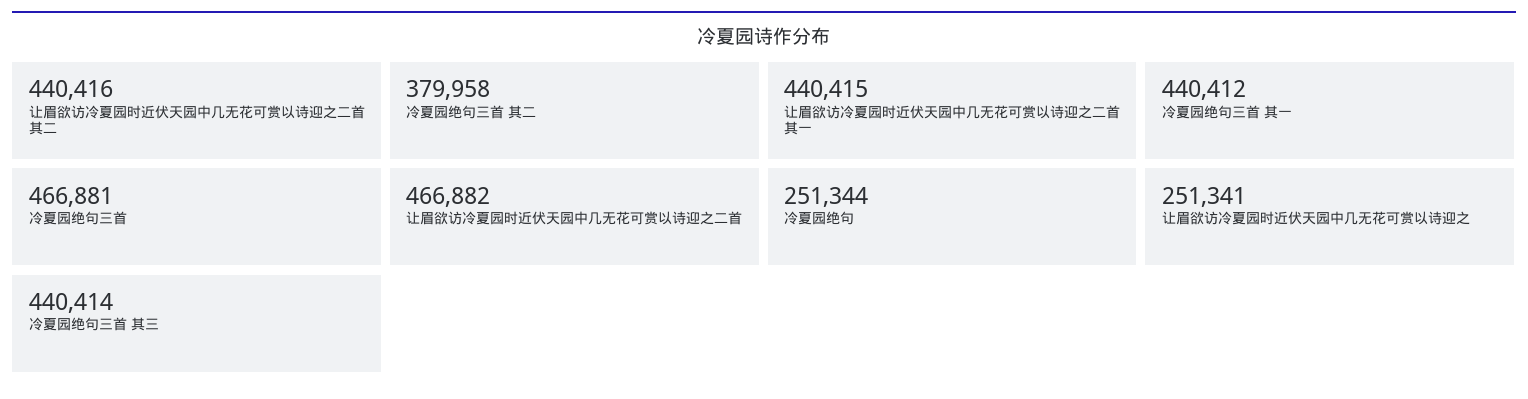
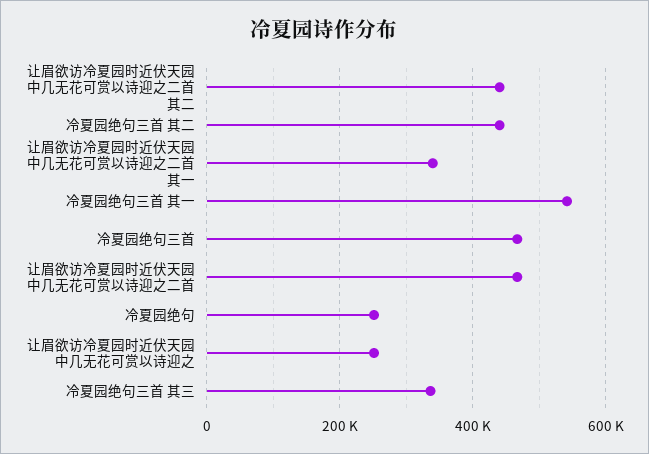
  {
    "让眉欲访冷夏园时近伏天园中几无花可赏以诗迎之二首 其二": 440416,
-   "冷夏园绝句三首 其二": 379958,
+   "冷夏园绝句三首 其二": 440000,
-   "让眉欲访冷夏园时近伏天园中几无花可赏以诗迎之二首 其一": 440415,
+   "让眉欲访冷夏园时近伏天园中几无花可赏以诗迎之二首 其一": 340000,
-   "冷夏园绝句三首 其一": 440412,
+   "冷夏园绝句三首 其一": 540000,
    "冷夏园绝句三首": 466881,
    "让眉欲访冷夏园时近伏天园中几无花可赏以诗迎之二首": 466882,
    "冷夏园绝句": 251344,
    "让眉欲访冷夏园时近伏天园中几无花可赏以诗迎之": 251341,
-   "冷夏园绝句三首 其三": 440414
+   "冷夏园绝句三首 其三": 340000
  }

